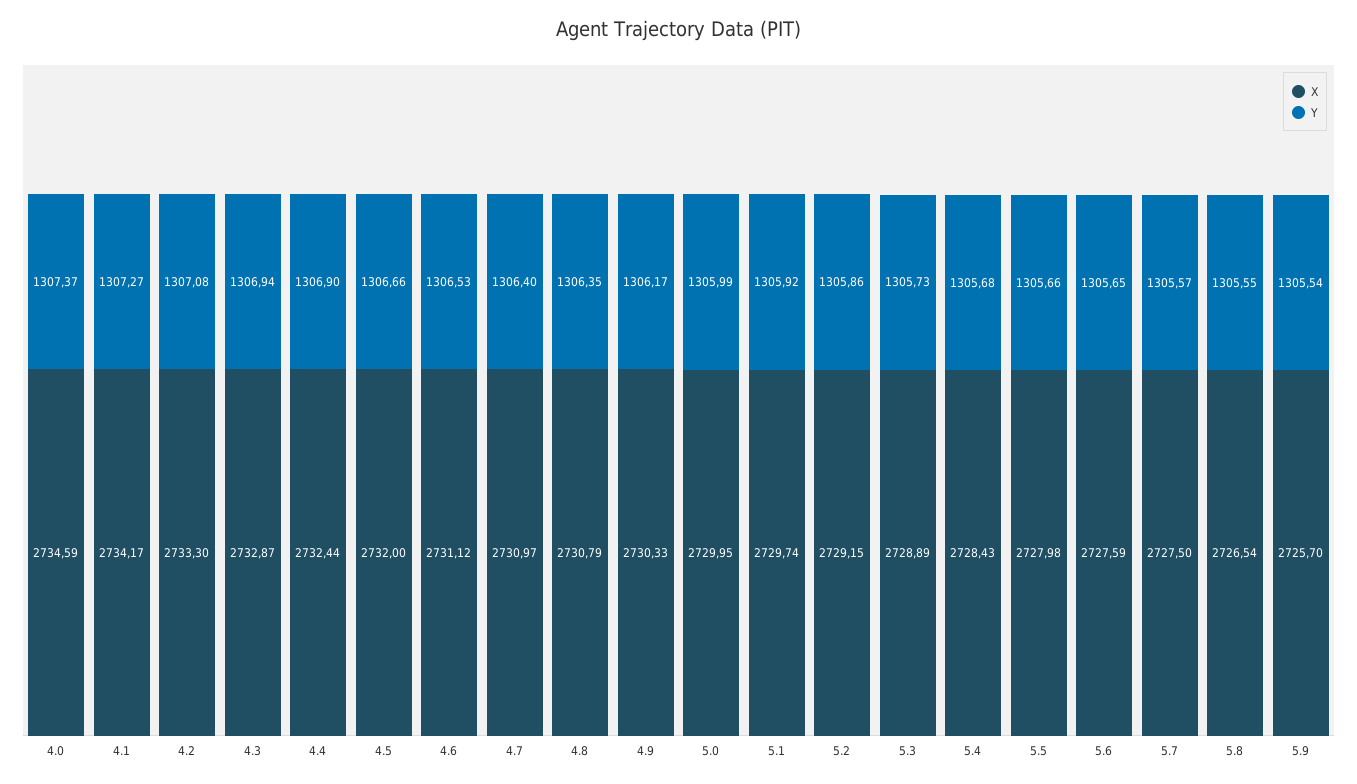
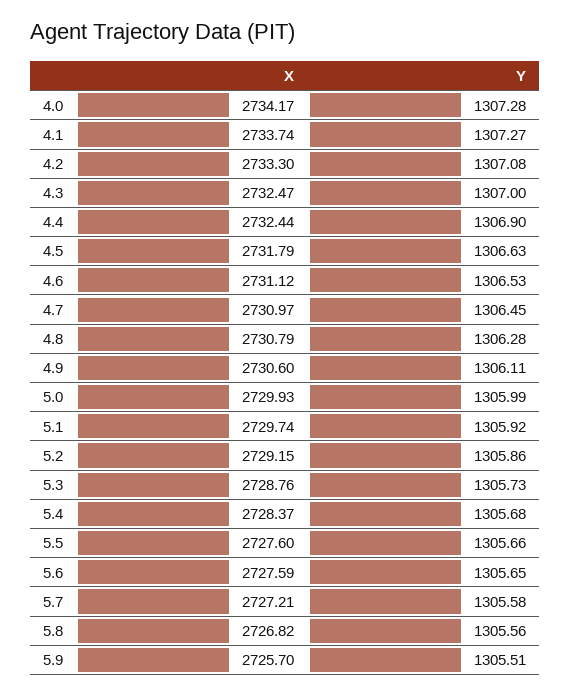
  {
    "X": {
-     "4.0": 2734.59,
+     "4.0": 2734.17,
-     "4.1": 2734.17,
+     "4.1": 2733.74,
      "4.2": 2733.3,
-     "4.3": 2732.87,
+     "4.3": 2732.47,
      "4.4": 2732.44,
-     "4.5": 2732,
+     "4.5": 2731.79,
      "4.6": 2731.12,
      "4.7": 2730.97,
      "4.8": 2730.79,
-     "4.9": 2730.33,
+     "4.9": 2730.6,
-     "5.0": 2729.95,
+     "5.0": 2729.93,
      "5.1": 2729.74,
      "5.2": 2729.15,
-     "5.3": 2728.89,
+     "5.3": 2728.76,
-     "5.4": 2728.43,
+     "5.4": 2728.37,
-     "5.5": 2727.98,
+     "5.5": 2727.6,
      "5.6": 2727.59,
-     "5.7": 2727.5,
+     "5.7": 2727.21,
-     "5.8": 2726.54,
+     "5.8": 2726.82,
      "5.9": 2725.7
    },
    "Y": {
-     "4.0": 1307.37,
+     "4.0": 1307.28,
      "4.1": 1307.27,
      "4.2": 1307.08,
-     "4.3": 1306.94,
+     "4.3": 1307,
      "4.4": 1306.9,
-     "4.5": 1306.66,
+     "4.5": 1306.63,
      "4.6": 1306.53,
-     "4.7": 1306.4,
+     "4.7": 1306.45,
-     "4.8": 1306.35,
+     "4.8": 1306.28,
-     "4.9": 1306.17,
+     "4.9": 1306.11,
      "5.0": 1305.99,
      "5.1": 1305.92,
      "5.2": 1305.86,
      "5.3": 1305.73,
      "5.4": 1305.68,
      "5.5": 1305.66,
      "5.6": 1305.65,
-     "5.7": 1305.57,
+     "5.7": 1305.58,
-     "5.8": 1305.55,
+     "5.8": 1305.56,
-     "5.9": 1305.54
+     "5.9": 1305.51
    }
  }

